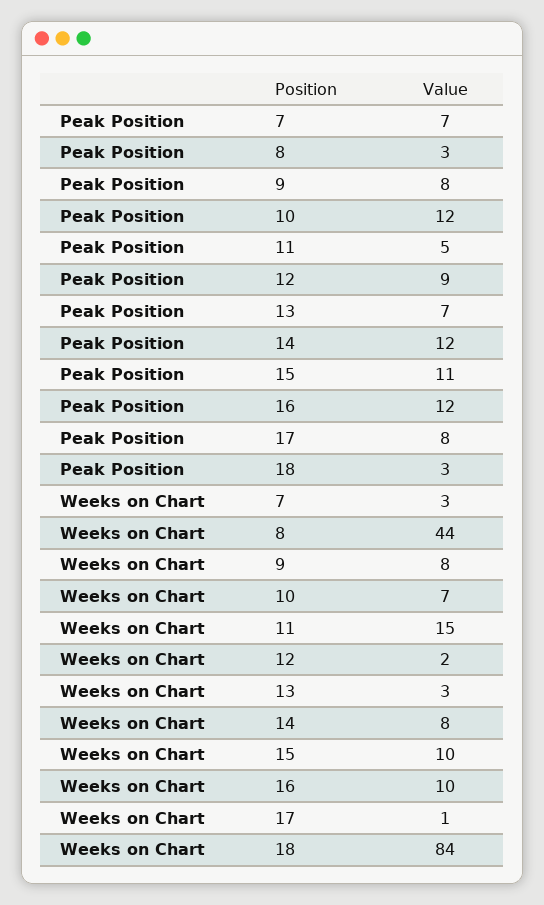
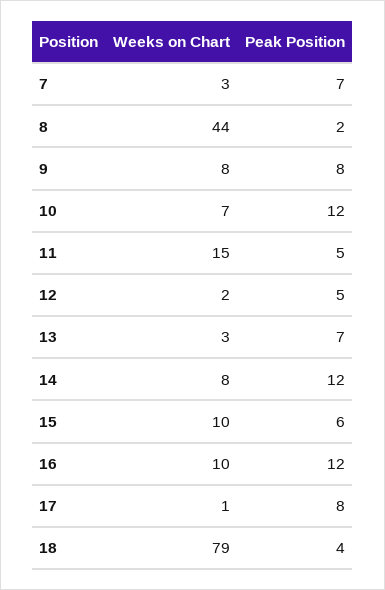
  {
    "Peak Position": {
      "7": 7,
-     "8": 3,
+     "8": 2,
      "9": 8,
      "10": 12,
      "11": 5,
-     "12": 9,
+     "12": 5,
      "13": 7,
      "14": 12,
-     "15": 11,
+     "15": 6,
      "16": 12,
      "17": 8,
-     "18": 3
+     "18": 4
    },
    "Weeks on Chart": {
      "7": 3,
      "8": 44,
      "9": 8,
      "10": 7,
      "11": 15,
      "12": 2,
      "13": 3,
      "14": 8,
      "15": 10,
      "16": 10,
      "17": 1,
-     "18": 84
+     "18": 79
    }
  }

